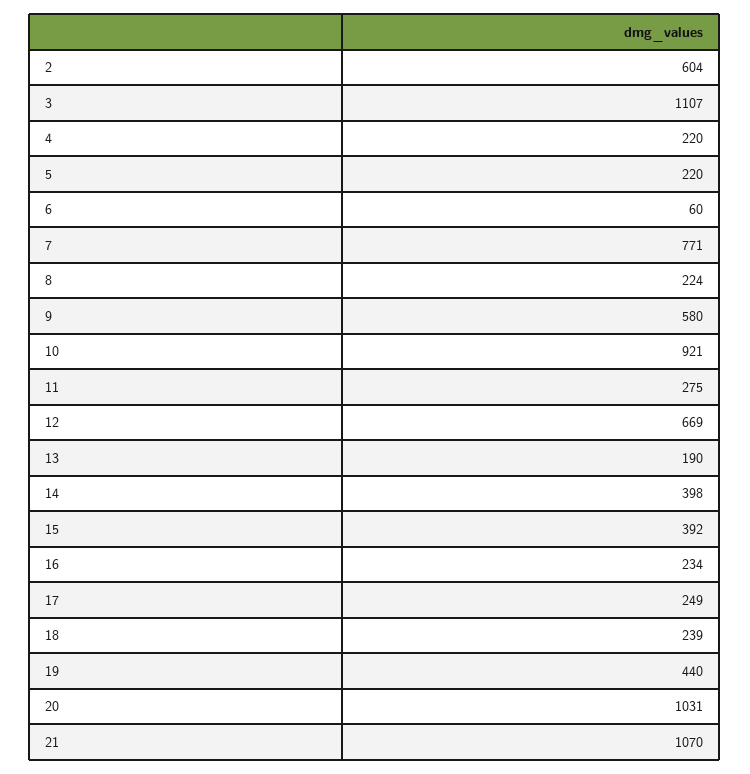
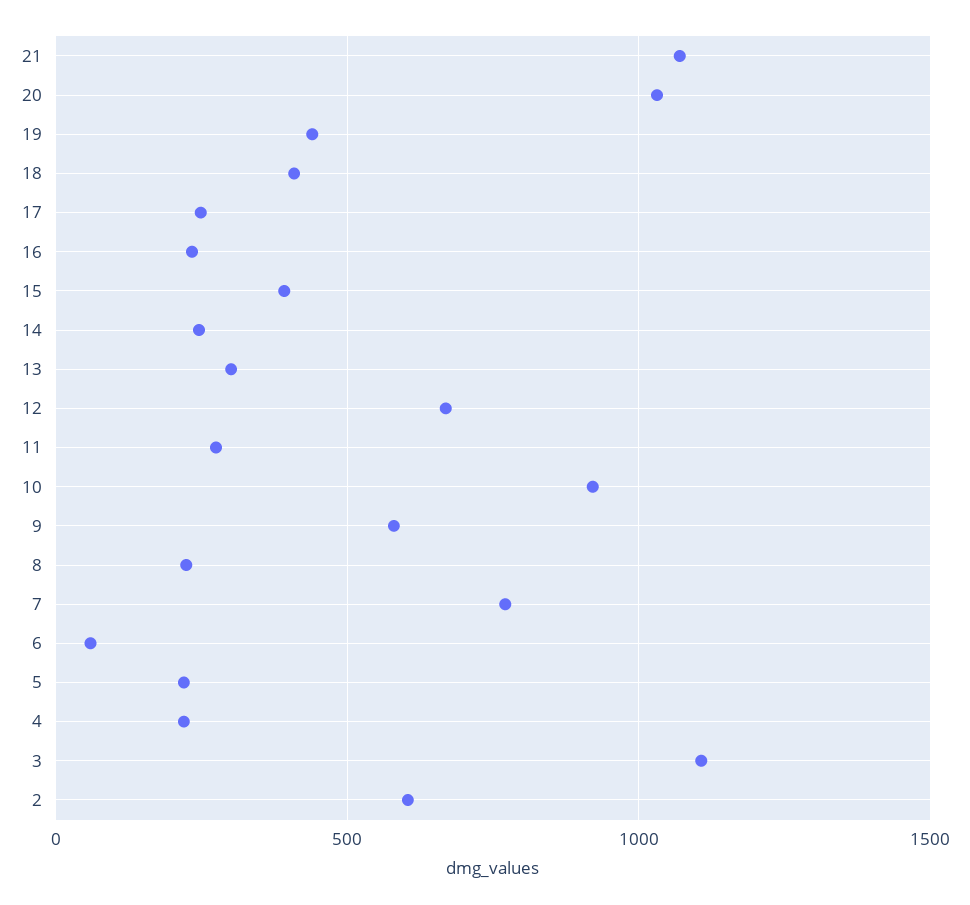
  {
    "2": 604,
    "3": 1107,
    "4": 220,
    "5": 220,
    "6": 60,
    "7": 771,
    "8": 224,
    "9": 580,
    "10": 921,
    "11": 275,
    "12": 669,
-   "13": 190,
+   "13": 300,
-   "14": 398,
+   "14": 250,
    "15": 392,
    "16": 234,
    "17": 249,
-   "18": 239,
+   "18": 400,
    "19": 440,
    "20": 1031,
    "21": 1070
  }

